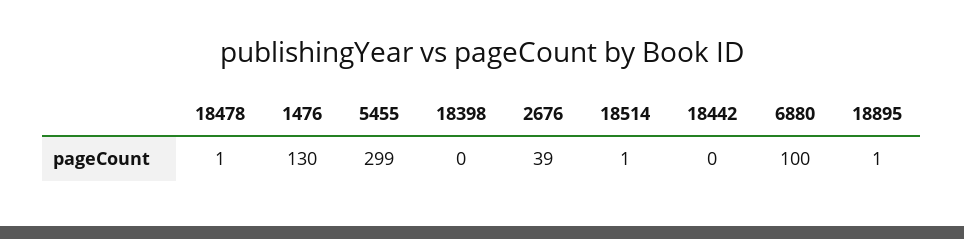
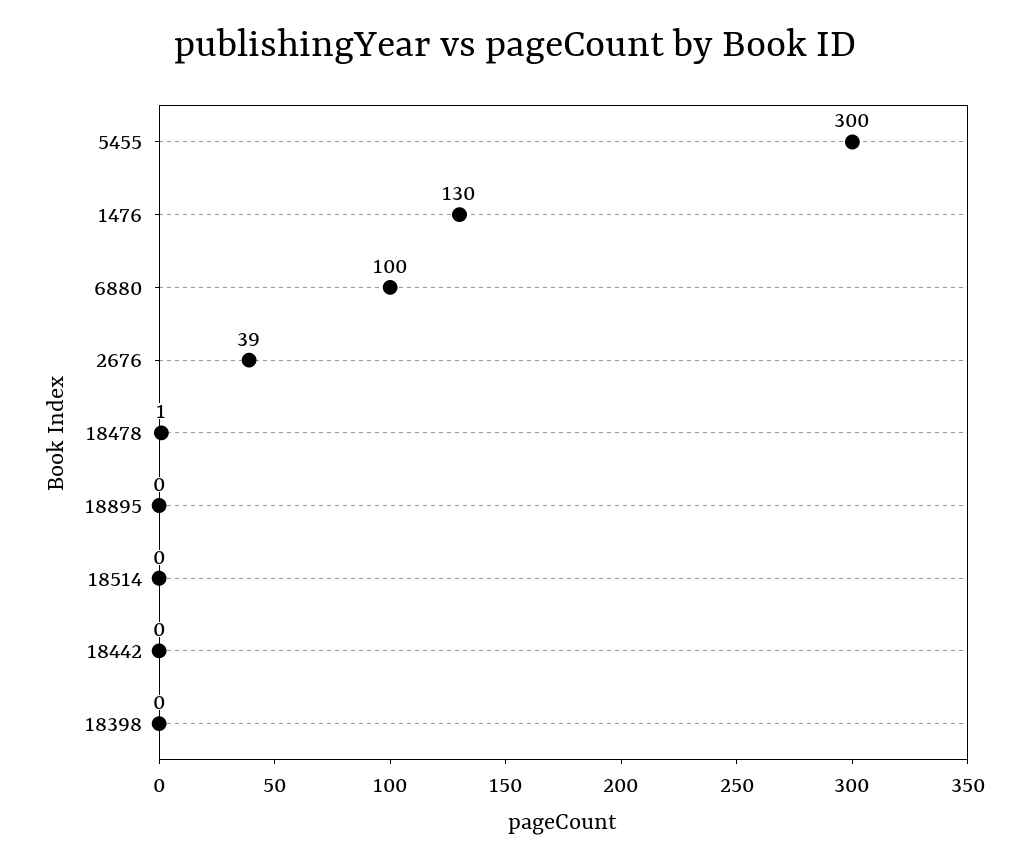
  {
    "18478": 1,
    "1476": 130,
-   "5455": 299,
+   "5455": 300,
    "18398": 0,
    "2676": 39,
-   "18514": 1,
+   "18514": 0,
    "18442": 0,
    "6880": 100,
-   "18895": 1
+   "18895": 0
  }

